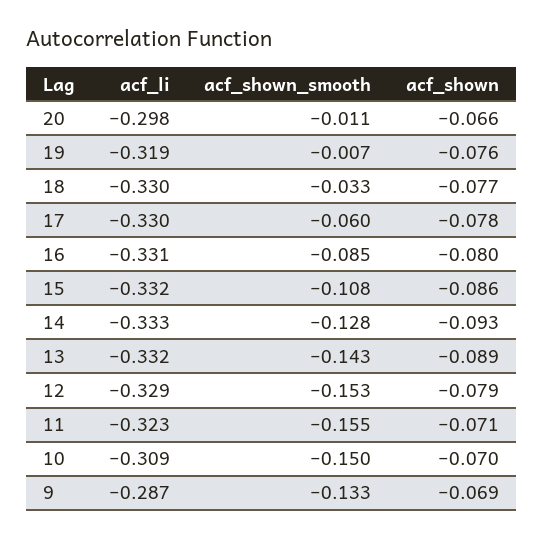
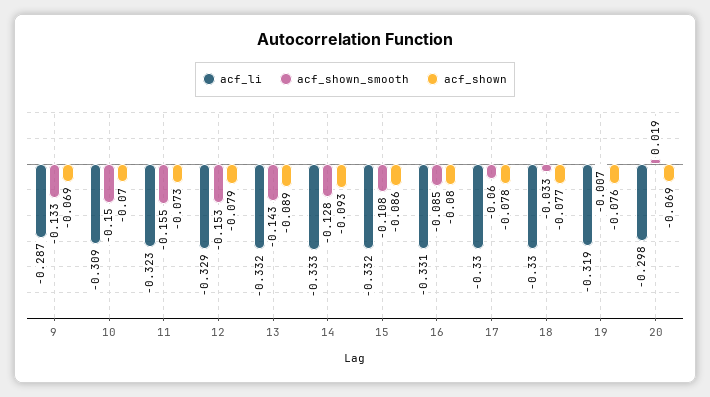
  {
    "acf_li": {
      "20": -0.298,
      "19": -0.319,
      "18": -0.33,
      "17": -0.33,
      "16": -0.331,
      "15": -0.332,
      "14": -0.333,
      "13": -0.332,
      "12": -0.329,
      "11": -0.323,
      "10": -0.309,
      "9": -0.287
    },
    "acf_shown_smooth": {
-     "20": -0.011,
+     "20": 0.019,
      "19": -0.007,
      "18": -0.033,
      "17": -0.06,
      "16": -0.085,
      "15": -0.108,
      "14": -0.128,
      "13": -0.143,
      "12": -0.153,
      "11": -0.155,
      "10": -0.15,
      "9": -0.133
    },
    "acf_shown": {
-     "20": -0.066,
+     "20": -0.069,
      "19": -0.076,
      "18": -0.077,
      "17": -0.078,
      "16": -0.08,
      "15": -0.086,
      "14": -0.093,
      "13": -0.089,
      "12": -0.079,
-     "11": -0.071,
+     "11": -0.073,
      "10": -0.07,
      "9": -0.069
    }
  }

